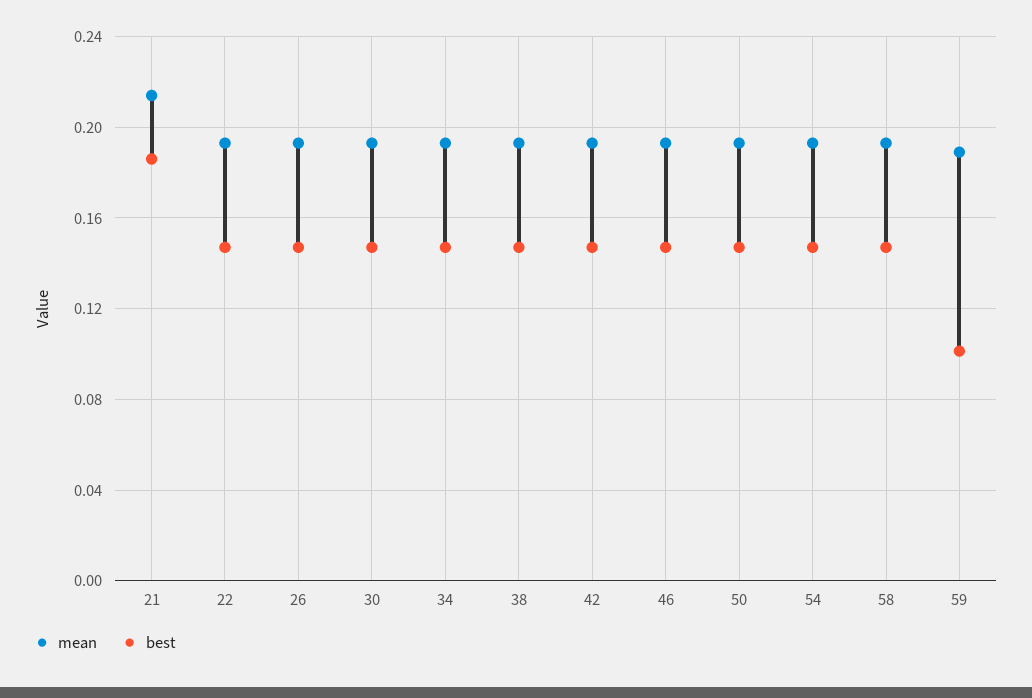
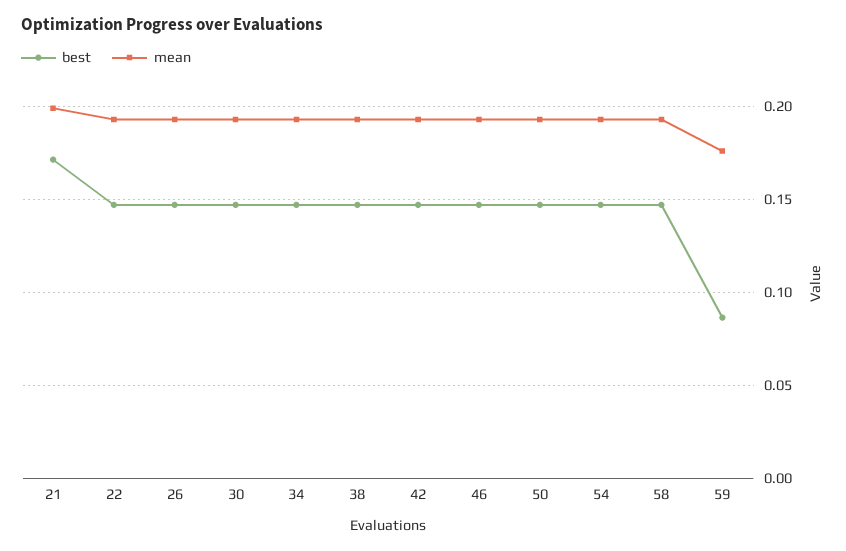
  {
    "mean": {
-     "21": 0.215,
+     "21": 0.2,
      "22": 0.195,
      "26": 0.195,
      "30": 0.195,
      "34": 0.195,
      "38": 0.195,
      "42": 0.195,
      "46": 0.195,
      "50": 0.195,
      "54": 0.195,
      "58": 0.195,
-     "59": 0.19
+     "59": 0.175
    },
    "best": {
-     "21": 0.185,
+     "21": 0.17,
      "22": 0.145,
      "26": 0.145,
      "30": 0.145,
      "34": 0.145,
      "38": 0.145,
      "42": 0.145,
      "46": 0.145,
      "50": 0.145,
      "54": 0.145,
      "58": 0.145,
-     "59": 0.1
+     "59": 0.085
    }
  }

